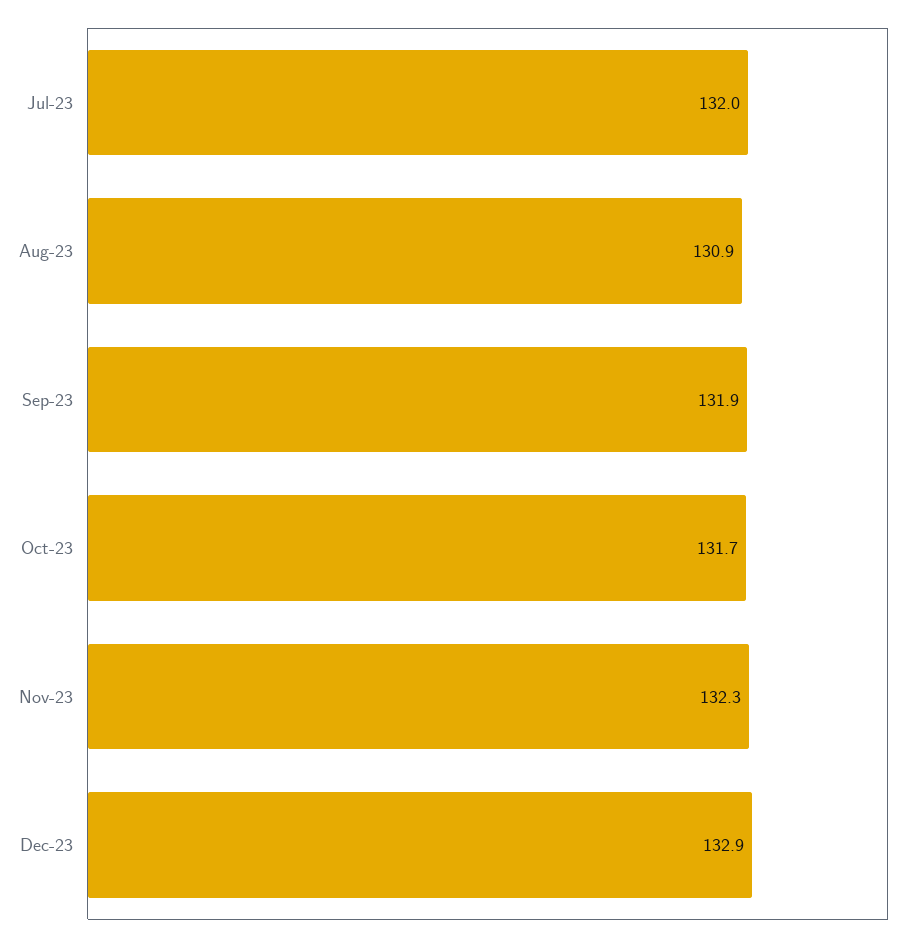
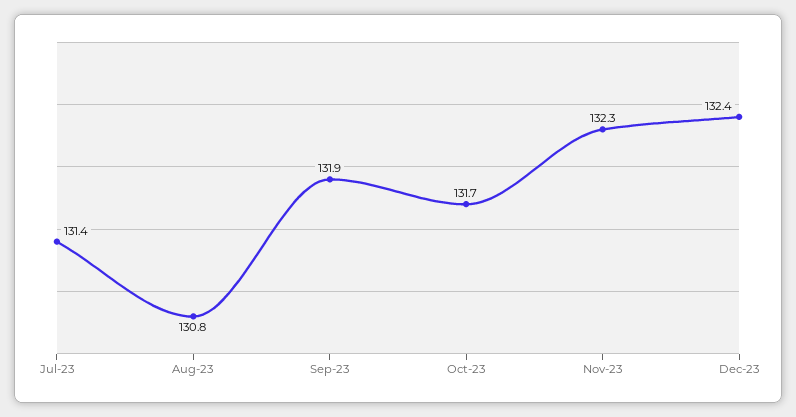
  {
-   "Jul-23": 132,
+   "Jul-23": 131.4,
-   "Aug-23": 130.9,
+   "Aug-23": 130.8,
    "Sep-23": 131.9,
    "Oct-23": 131.7,
    "Nov-23": 132.3,
-   "Dec-23": 132.9
+   "Dec-23": 132.4
  }

